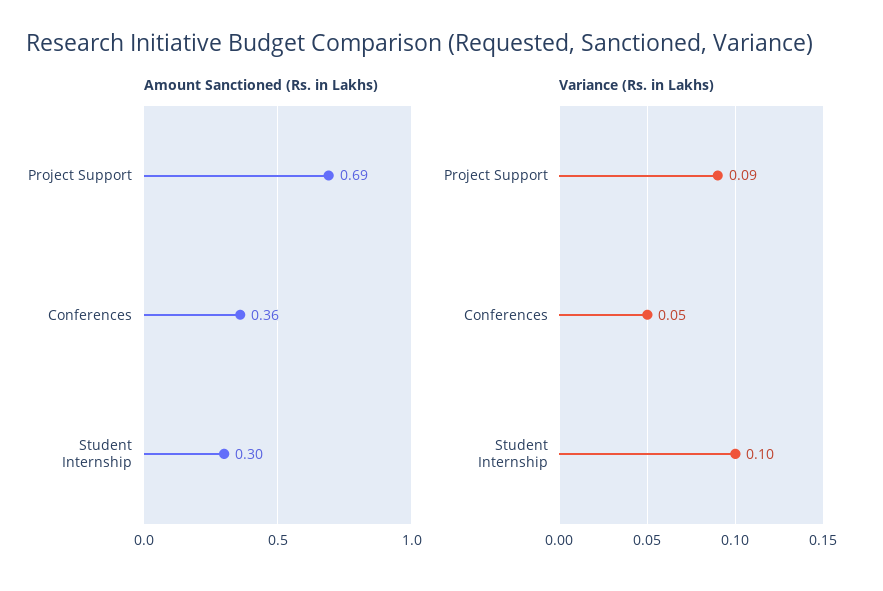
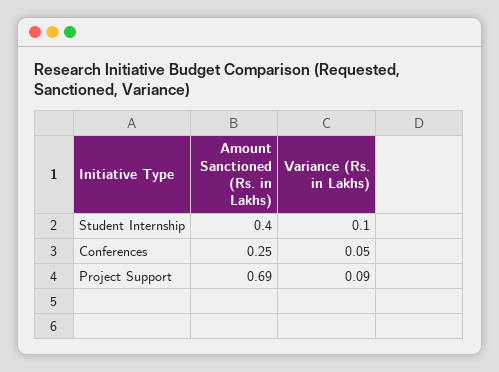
  {
    "Amount Sanctioned (Rs. in Lakhs)": {
      "Project Support": 0.69,
-     "Conferences": 0.36,
+     "Conferences": 0.25,
-     "Student Internship": 0.3
+     "Student Internship": 0.4
    },
    "Variance (Rs. in Lakhs)": {
      "Project Support": 0.09,
      "Conferences": 0.05,
      "Student Internship": 0.1
    }
  }

